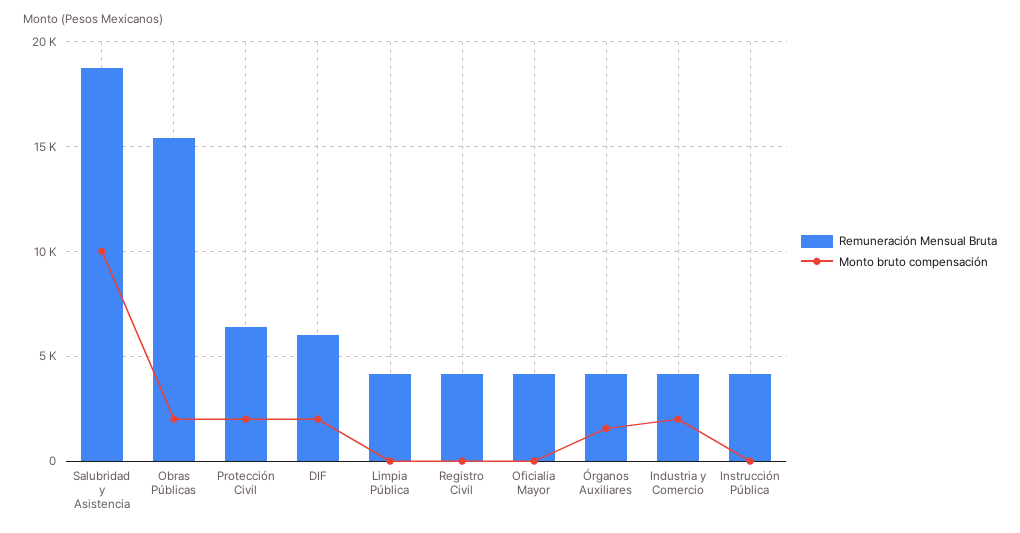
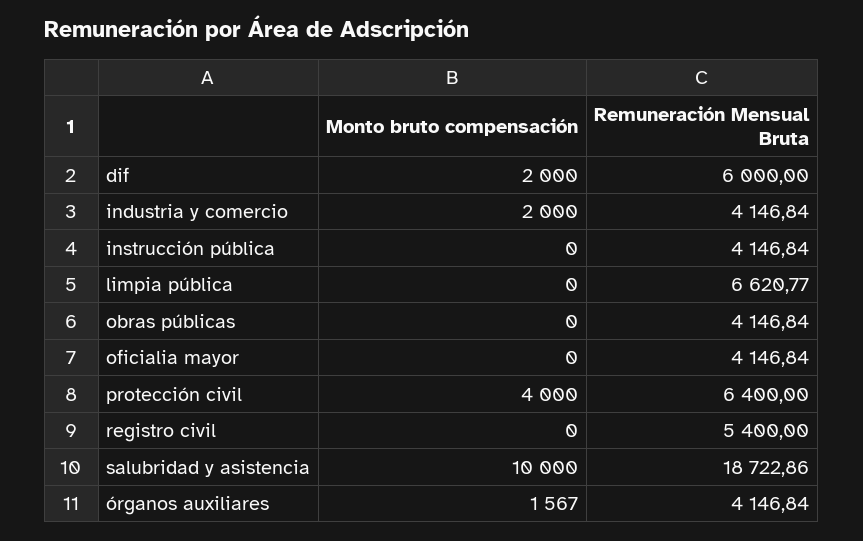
  {
    "Remuneración Mensual Bruta": {
      "Salubridad y Asistencia": 18722.86,
-     "Obras Públicas": 15500,
+     "Obras Públicas": 4146.84,
      "Protección Civil": 6400,
      "DIF": 6000,
-     "Limpia Pública": 4000,
+     "Limpia Pública": 6620.77,
-     "Registro Civil": 4000,
+     "Registro Civil": 5400,
      "Oficialia Mayor": 4146.84,
      "Órganos Auxiliares": 4146.84,
      "Industria y Comercio": 4146.84,
      "Instrucción Pública": 4146.84
    },
    "Monto bruto compensación": {
      "Salubridad y Asistencia": 10000,
-     "Obras Públicas": 2000,
+     "Obras Públicas": 0,
-     "Protección Civil": 2000,
+     "Protección Civil": 4000,
      "DIF": 2000,
      "Limpia Pública": 0,
      "Registro Civil": 0,
      "Oficialia Mayor": 0,
      "Órganos Auxiliares": 1567,
      "Industria y Comercio": 2000,
      "Instrucción Pública": 0
    }
  }

